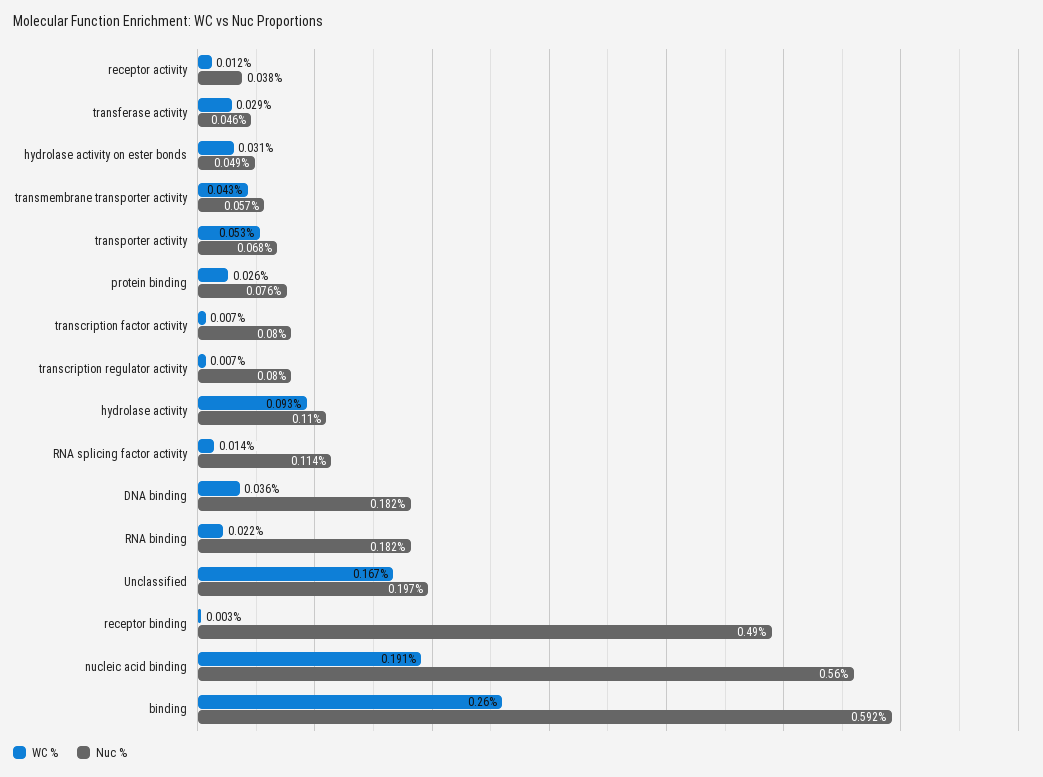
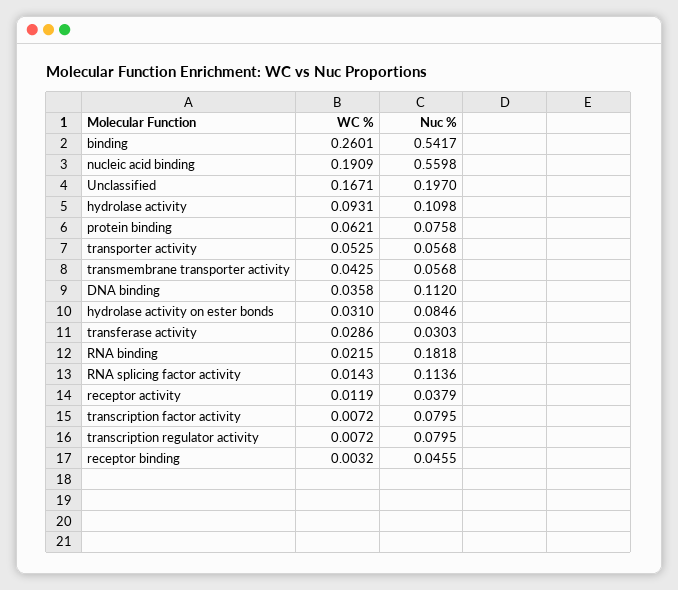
  {
    "WC %": {
      "receptor activity": 0.0119,
      "transferase activity": 0.0286,
      "hydrolase activity on ester bonds": 0.031,
      "transmembrane transporter activity": 0.0425,
      "transporter activity": 0.0525,
-     "protein binding": 0.026,
+     "protein binding": 0.0621,
      "transcription factor activity": 0.0072,
      "transcription regulator activity": 0.0072,
      "hydrolase activity": 0.0931,
      "RNA splicing factor activity": 0.0143,
      "DNA binding": 0.0358,
      "RNA binding": 0.0215,
      "Unclassified": 0.1671,
      "receptor binding": 0.0032,
      "nucleic acid binding": 0.1909,
      "binding": 0.2601
    },
    "Nuc %": {
      "receptor activity": 0.0379,
-     "transferase activity": 0.046,
+     "transferase activity": 0.0303,
-     "hydrolase activity on ester bonds": 0.049,
+     "hydrolase activity on ester bonds": 0.0846,
      "transmembrane transporter activity": 0.0568,
-     "transporter activity": 0.068,
+     "transporter activity": 0.0568,
      "protein binding": 0.0758,
      "transcription factor activity": 0.0795,
      "transcription regulator activity": 0.0795,
      "hydrolase activity": 0.1098,
      "RNA splicing factor activity": 0.1136,
-     "DNA binding": 0.182,
+     "DNA binding": 0.112,
      "RNA binding": 0.1818,
      "Unclassified": 0.197,
-     "receptor binding": 0.49,
+     "receptor binding": 0.0455,
      "nucleic acid binding": 0.5598,
-     "binding": 0.592
+     "binding": 0.5417
    }
  }

